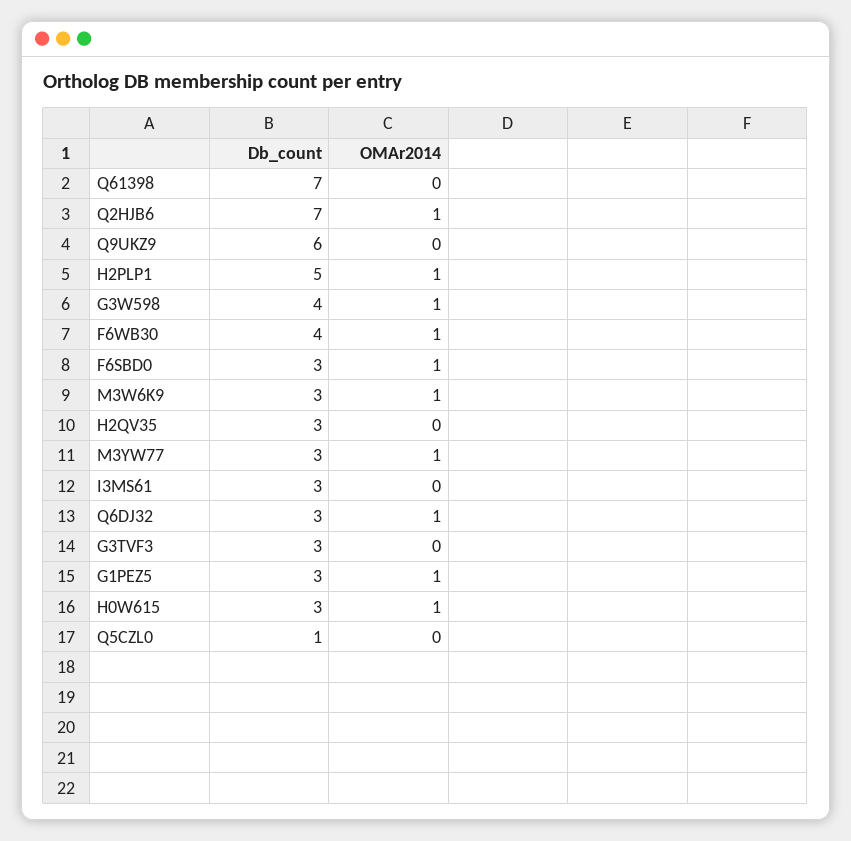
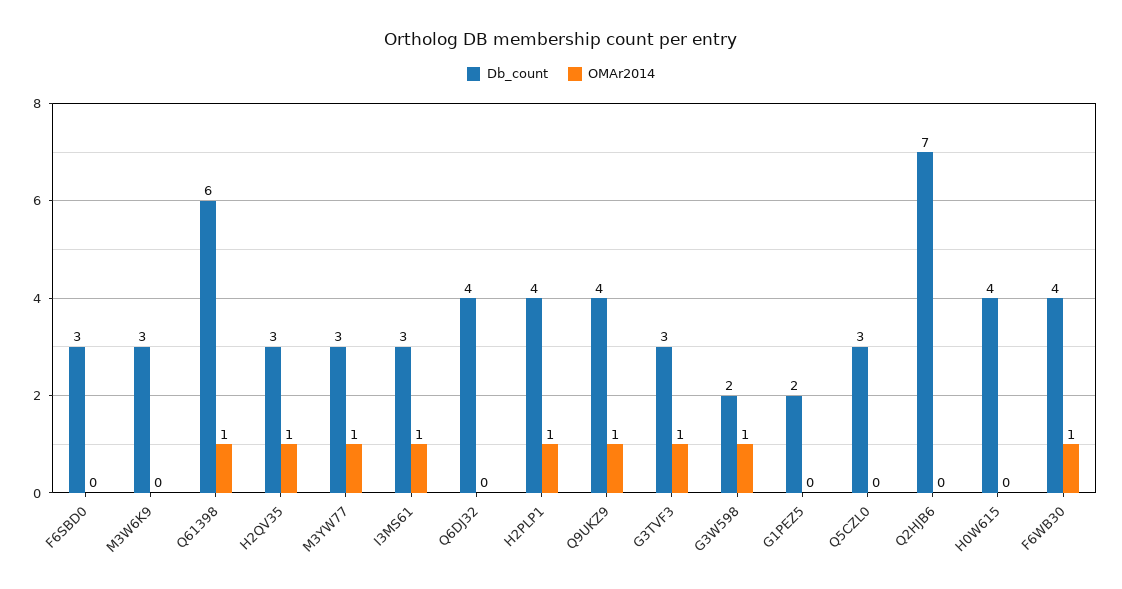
  {
    "Db_count": {
-     "Q61398": 7,
+     "Q61398": 6,
      "Q2HJB6": 7,
-     "Q9UKZ9": 6,
+     "Q9UKZ9": 4,
-     "H2PLP1": 5,
+     "H2PLP1": 4,
-     "G3W598": 4,
+     "G3W598": 2,
      "F6WB30": 4,
      "F6SBD0": 3,
      "M3W6K9": 3,
      "H2QV35": 3,
      "M3YW77": 3,
      "I3MS61": 3,
-     "Q6DJ32": 3,
+     "Q6DJ32": 4,
      "G3TVF3": 3,
-     "G1PEZ5": 3,
+     "G1PEZ5": 2,
-     "H0W615": 3,
+     "H0W615": 4,
-     "Q5CZL0": 1
+     "Q5CZL0": 3
    },
    "OMAr2014": {
-     "Q61398": 0,
+     "Q61398": 1,
-     "Q2HJB6": 1,
+     "Q2HJB6": 0,
-     "Q9UKZ9": 0,
+     "Q9UKZ9": 1,
      "H2PLP1": 1,
      "G3W598": 1,
      "F6WB30": 1,
-     "F6SBD0": 1,
+     "F6SBD0": 0,
-     "M3W6K9": 1,
+     "M3W6K9": 0,
-     "H2QV35": 0,
+     "H2QV35": 1,
      "M3YW77": 1,
-     "I3MS61": 0,
+     "I3MS61": 1,
-     "Q6DJ32": 1,
+     "Q6DJ32": 0,
-     "G3TVF3": 0,
+     "G3TVF3": 1,
-     "G1PEZ5": 1,
+     "G1PEZ5": 0,
-     "H0W615": 1,
+     "H0W615": 0,
      "Q5CZL0": 0
    }
  }

